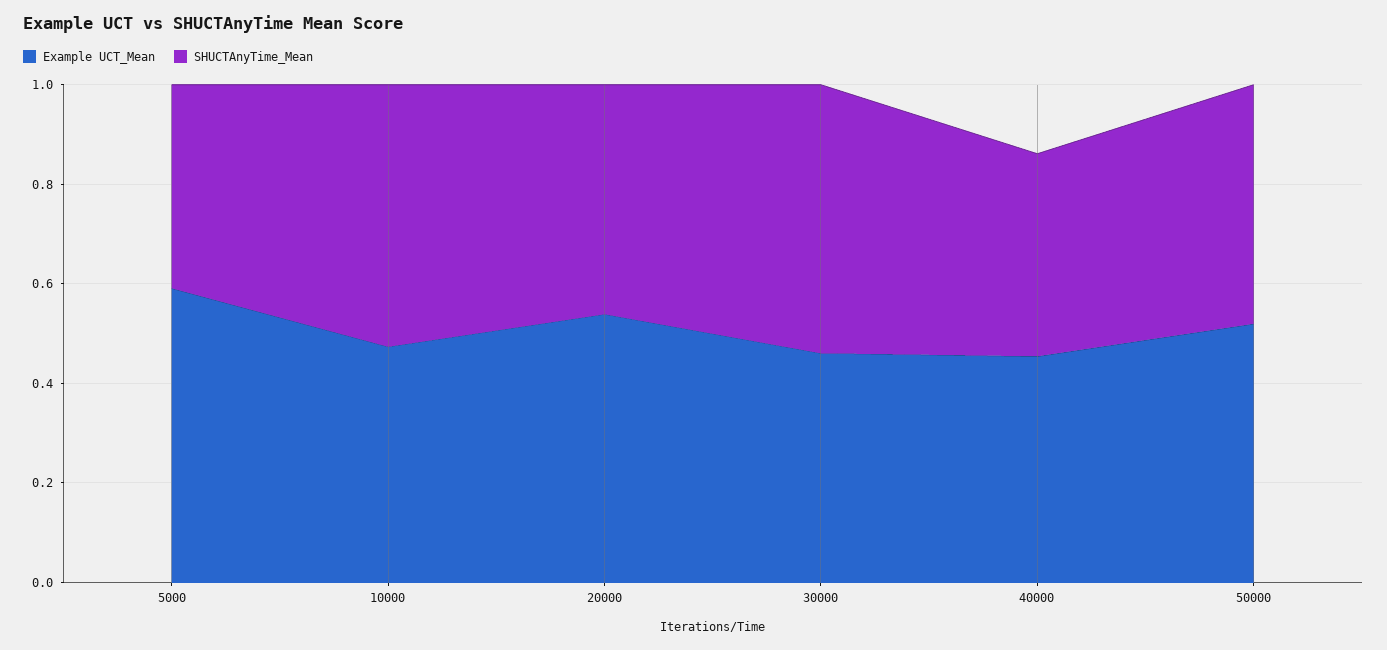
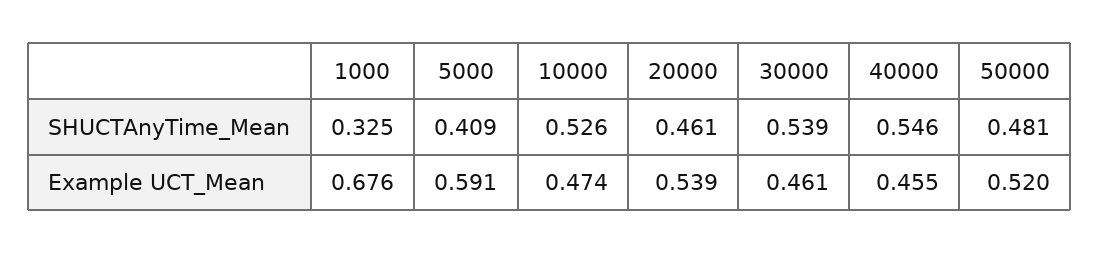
  {
    "Example UCT_Mean": {
      "5000": 0.591,
      "10000": 0.474,
      "20000": 0.539,
      "30000": 0.461,
      "40000": 0.455,
-     "50000": 0.52
+     "50000": 0.52,
+     "1000": 0.676
    },
    "SHUCTAnyTime_Mean": {
      "5000": 0.409,
      "10000": 0.526,
      "20000": 0.461,
      "30000": 0.539,
-     "40000": 0.4,
+     "40000": 0.546,
-     "50000": 0.481
+     "50000": 0.481,
+     "1000": 0.325
    }
  }

